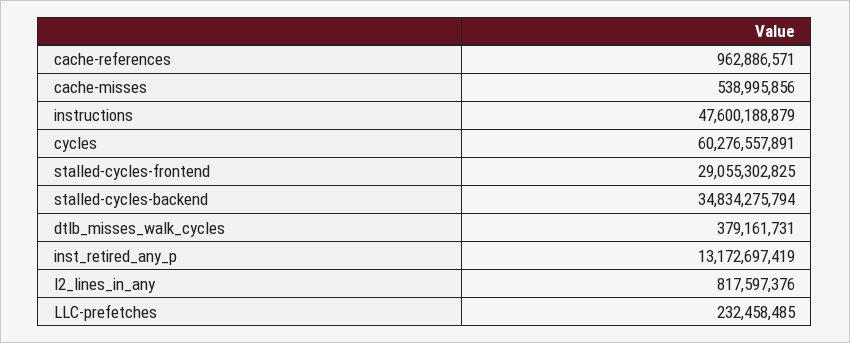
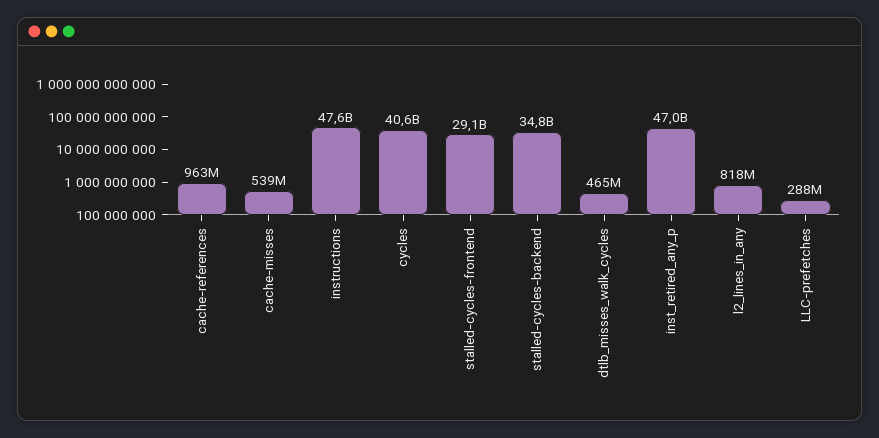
  {
    "cache-references": 962886571,
    "cache-misses": 538995856,
    "instructions": 47600188879,
-   "cycles": 60276557891,
+   "cycles": 40600000000,
    "stalled-cycles-frontend": 29055302825,
    "stalled-cycles-backend": 34834275794,
-   "dtlb_misses_walk_cycles": 379161731,
+   "dtlb_misses_walk_cycles": 465000000,
-   "inst_retired_any_p": 13172697419,
+   "inst_retired_any_p": 47000000000,
    "l2_lines_in_any": 817597376,
-   "LLC-prefetches": 232458485
+   "LLC-prefetches": 288000000
  }

